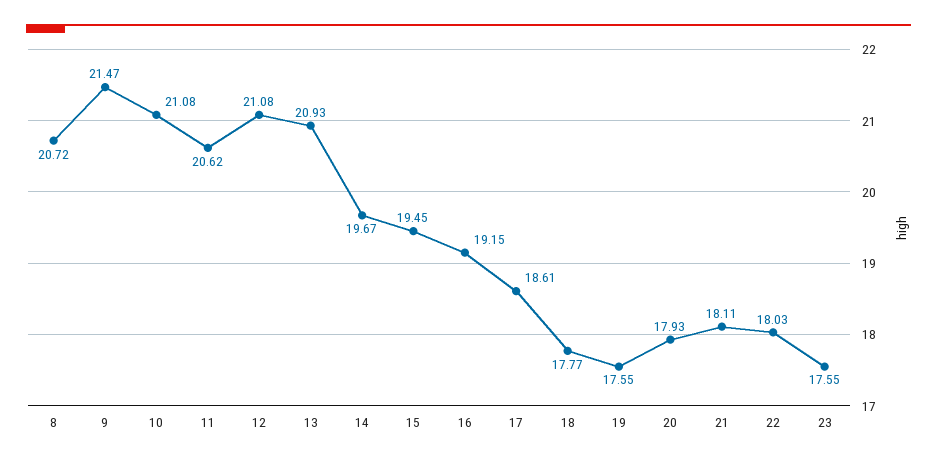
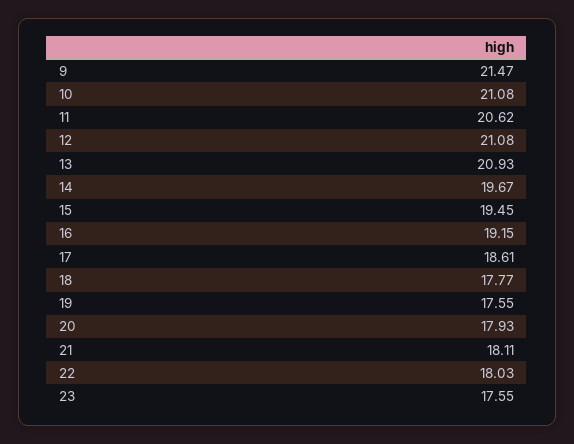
  {
-   "8": 20.72,
    "9": 21.47,
    "10": 21.08,
    "11": 20.62,
    "12": 21.08,
    "13": 20.93,
    "14": 19.67,
    "15": 19.45,
    "16": 19.15,
    "17": 18.61,
    "18": 17.77,
    "19": 17.55,
    "20": 17.93,
    "21": 18.11,
    "22": 18.03,
    "23": 17.55
  }

